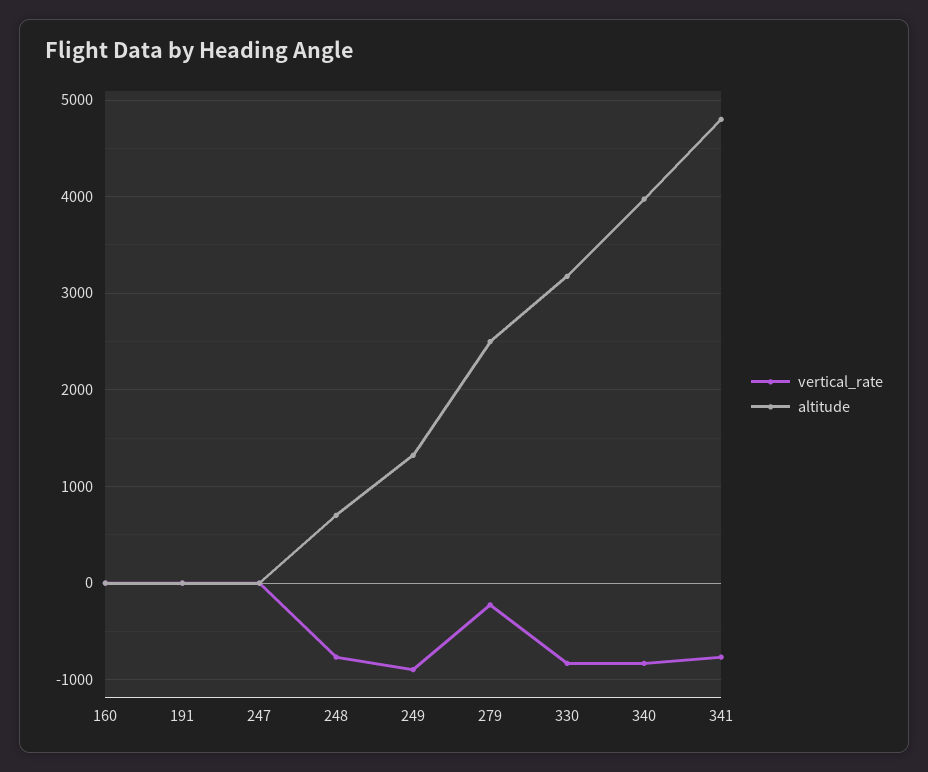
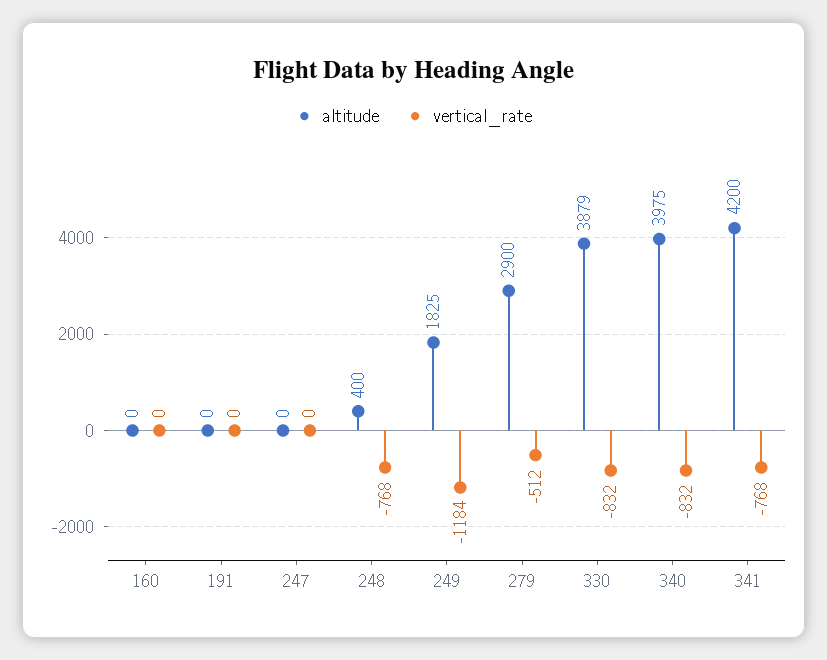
  {
    "vertical_rate": {
      "160": 0,
      "191": 0,
      "247": 0,
      "248": -768,
-     "249": -900,
+     "249": -1184,
-     "279": -200,
+     "279": -512,
      "330": -832,
      "340": -832,
      "341": -768
    },
    "altitude": {
      "160": 0,
      "191": 0,
      "247": 0,
-     "248": 700,
+     "248": 400,
-     "249": 1300,
+     "249": 1825,
-     "279": 2500,
+     "279": 2900,
-     "330": 3200,
+     "330": 3879,
      "340": 3975,
-     "341": 4800
+     "341": 4200
    }
  }

